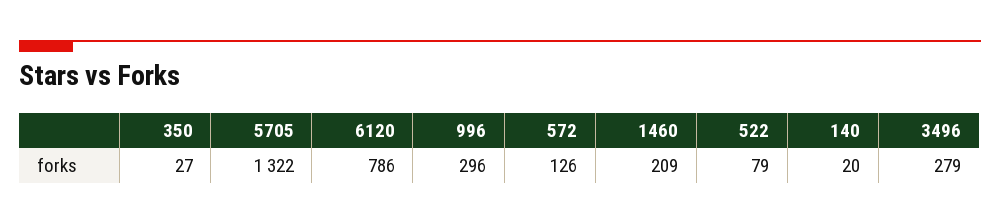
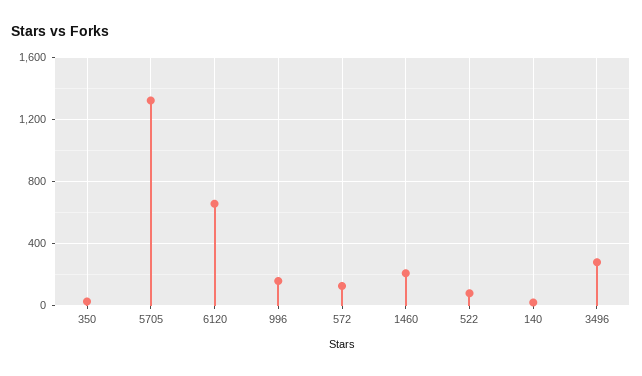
  {
    "350": 27,
    "5705": 1322,
-   "6120": 786,
+   "6120": 650,
-   "996": 296,
+   "996": 150,
    "572": 126,
    "1460": 209,
    "522": 79,
    "140": 20,
    "3496": 279
  }

